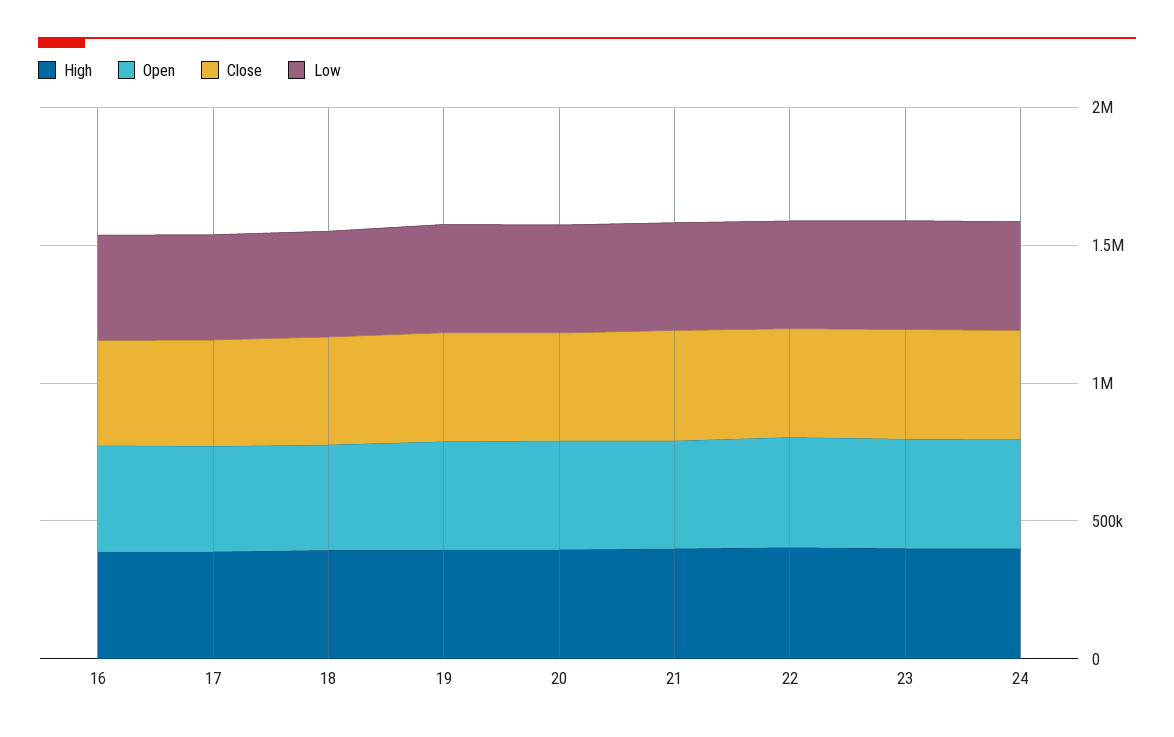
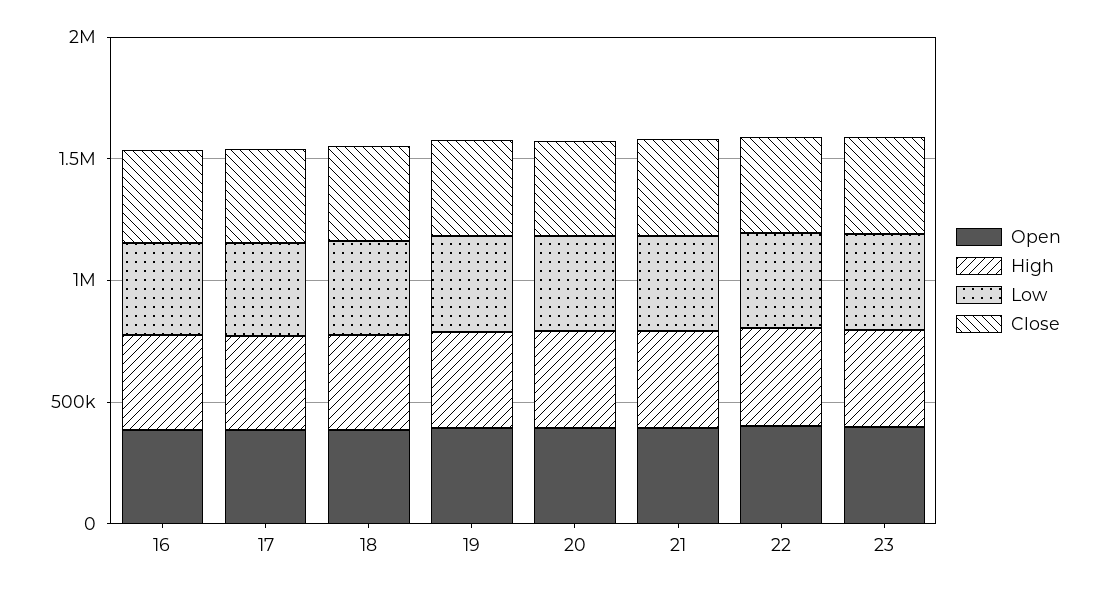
  {
    "High": {
      "16": 400000,
      "17": 400000,
      "18": 400000,
      "19": 400000,
      "20": 400000,
      "21": 400000,
      "22": 400000,
-     "23": 400000,
+     "23": 400000
-     "24": 400000
    },
    "Open": {
      "16": 400000,
      "17": 400000,
      "18": 400000,
      "19": 400000,
      "20": 400000,
      "21": 400000,
      "22": 400000,
-     "23": 400000,
+     "23": 400000
-     "24": 400000
    },
    "Close": {
      "16": 400000,
      "17": 400000,
      "18": 400000,
      "19": 400000,
      "20": 400000,
      "21": 400000,
      "22": 400000,
-     "23": 400000,
+     "23": 400000
-     "24": 400000
    },
    "Low": {
      "16": 400000,
      "17": 400000,
      "18": 400000,
      "19": 400000,
      "20": 400000,
      "21": 400000,
      "22": 400000,
-     "23": 400000,
+     "23": 400000
-     "24": 400000
    }
  }

